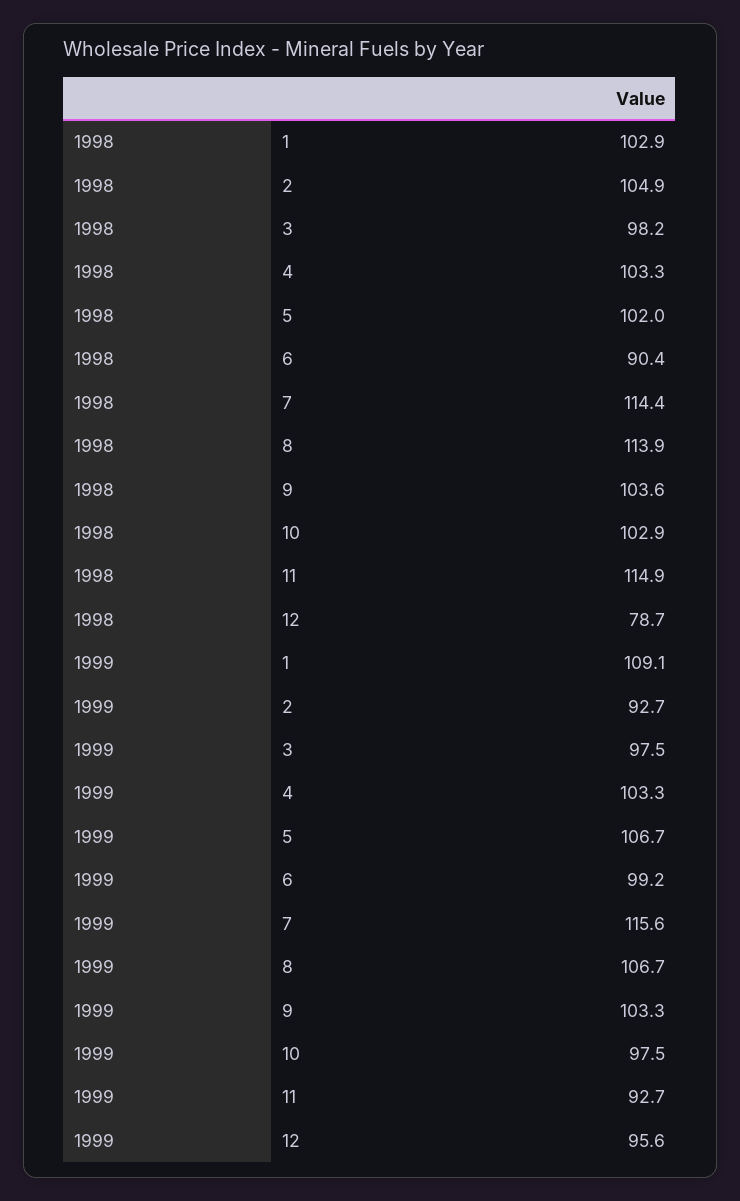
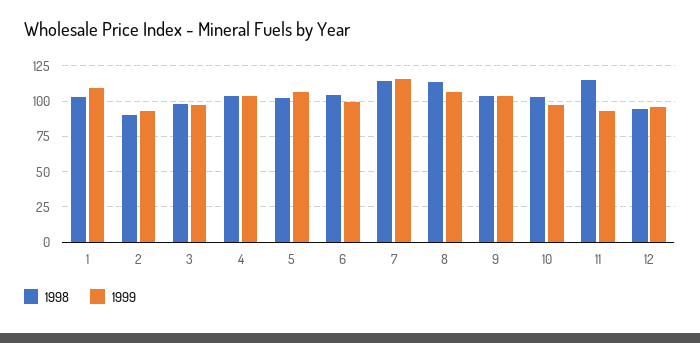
  {
    "1998": {
      "1": 102.9,
-     "2": 104.9,
+     "2": 90,
      "3": 98.2,
      "4": 103.3,
      "5": 102,
-     "6": 90.4,
+     "6": 105,
      "7": 114.4,
      "8": 113.9,
      "9": 103.6,
      "10": 102.9,
      "11": 114.9,
-     "12": 78.7
+     "12": 95
    },
    "1999": {
      "1": 109.1,
      "2": 92.7,
      "3": 97.5,
      "4": 103.3,
      "5": 106.7,
      "6": 99.2,
      "7": 115.6,
      "8": 106.7,
      "9": 103.3,
      "10": 97.5,
      "11": 92.7,
      "12": 95.6
    }
  }

